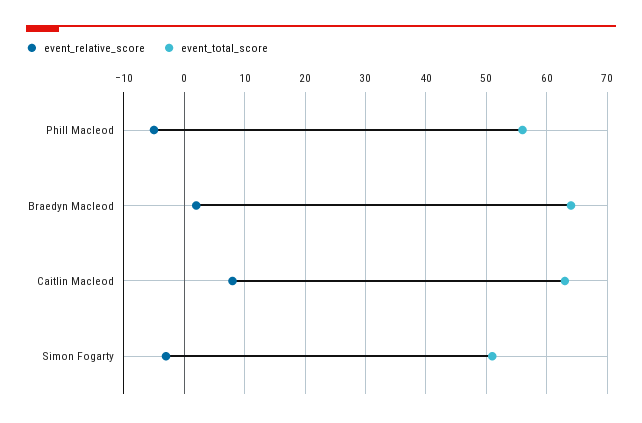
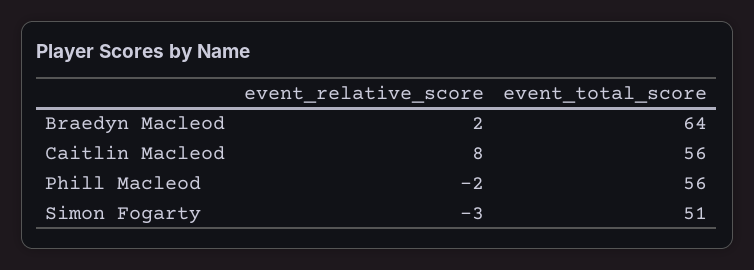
  {
    "event_relative_score": {
-     "Phill Macleod": -5,
+     "Phill Macleod": -2,
      "Braedyn Macleod": 2,
      "Caitlin Macleod": 8,
      "Simon Fogarty": -3
    },
    "event_total_score": {
      "Phill Macleod": 56,
      "Braedyn Macleod": 64,
-     "Caitlin Macleod": 63,
+     "Caitlin Macleod": 56,
      "Simon Fogarty": 51
    }
  }

